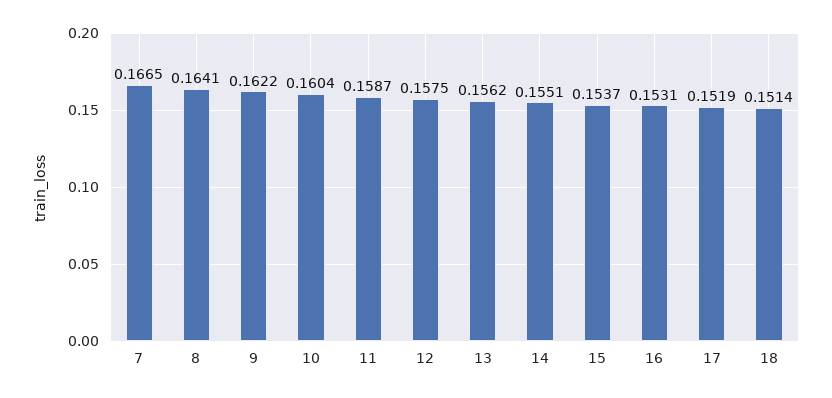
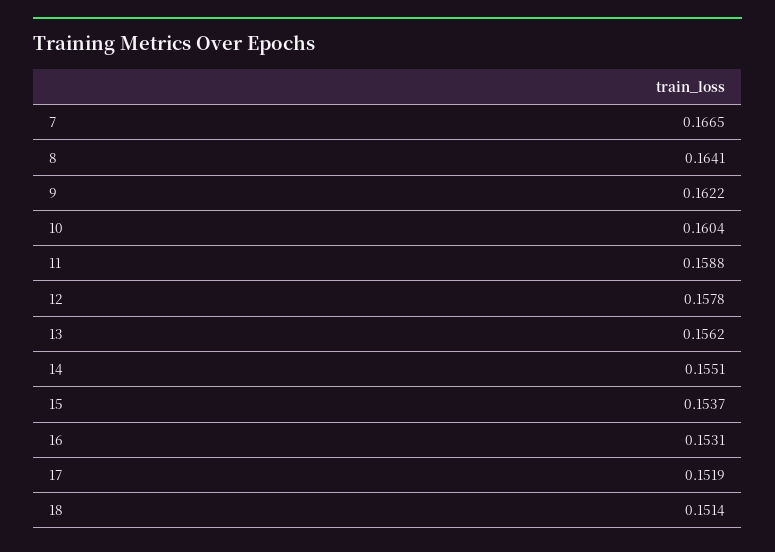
  {
    "7": 0.1665,
    "8": 0.1641,
    "9": 0.1622,
    "10": 0.1604,
-   "11": 0.1587,
+   "11": 0.1588,
-   "12": 0.1575,
+   "12": 0.1578,
    "13": 0.1562,
    "14": 0.1551,
    "15": 0.1537,
    "16": 0.1531,
    "17": 0.1519,
    "18": 0.1514
  }

